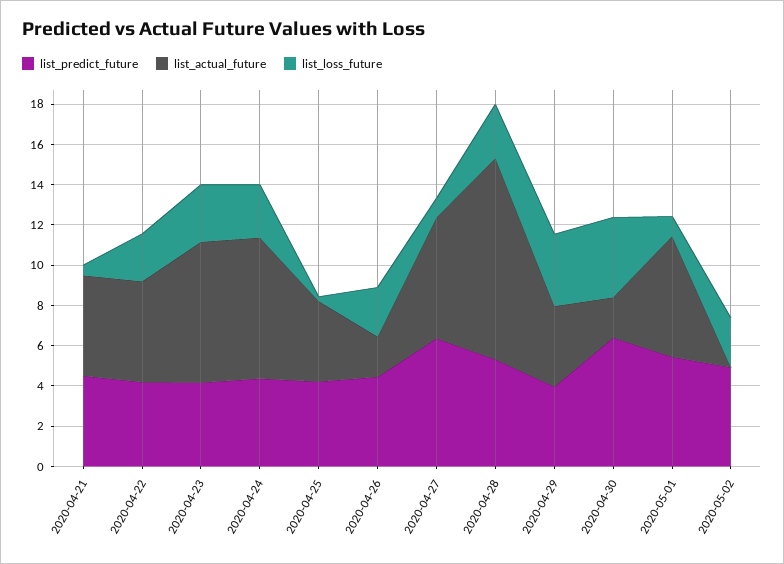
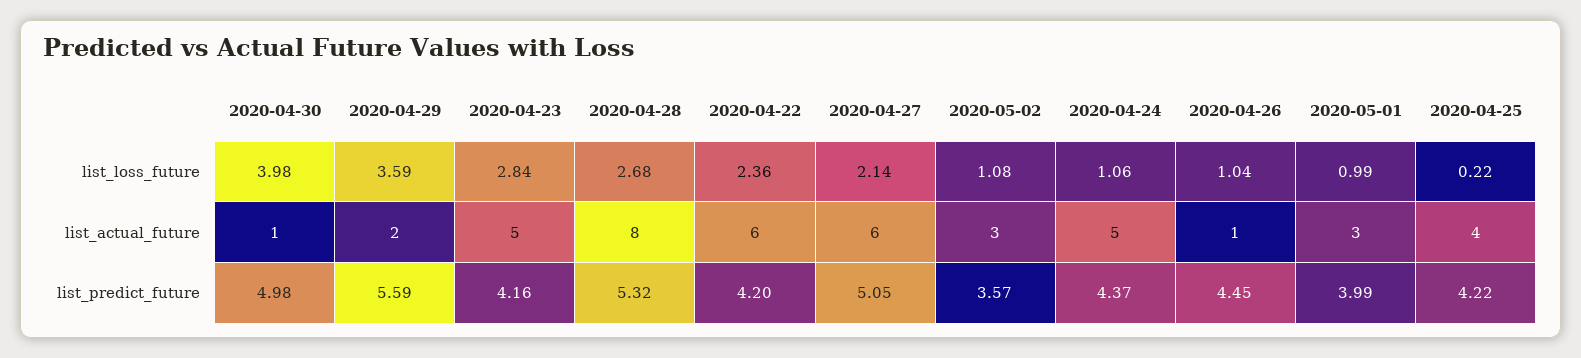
  {
    "list_predict_future": {
-     "2020-04-21": 4.5,
      "2020-04-22": 4.2,
      "2020-04-23": 4.16,
      "2020-04-24": 4.37,
      "2020-04-25": 4.22,
      "2020-04-26": 4.45,
-     "2020-04-27": 6.5,
+     "2020-04-27": 5.05,
      "2020-04-28": 5.32,
-     "2020-04-29": 4,
+     "2020-04-29": 5.59,
-     "2020-04-30": 6.5,
+     "2020-04-30": 4.98,
-     "2020-05-01": 5.5,
+     "2020-05-01": 3.99,
-     "2020-05-02": 5
+     "2020-05-02": 3.57
    },
    "list_actual_future": {
-     "2020-04-21": 5,
-     "2020-04-22": 5,
+     "2020-04-22": 6,
-     "2020-04-23": 7,
+     "2020-04-23": 5,
-     "2020-04-24": 7,
+     "2020-04-24": 5,
      "2020-04-25": 4,
-     "2020-04-26": 2,
+     "2020-04-26": 1,
      "2020-04-27": 6,
-     "2020-04-28": 10,
+     "2020-04-28": 8,
-     "2020-04-29": 4,
+     "2020-04-29": 2,
-     "2020-04-30": 2,
+     "2020-04-30": 1,
-     "2020-05-01": 6,
+     "2020-05-01": 3,
-     "2020-05-02": 0
+     "2020-05-02": 3
    },
    "list_loss_future": {
-     "2020-04-21": 0.5,
      "2020-04-22": 2.36,
      "2020-04-23": 2.84,
-     "2020-04-24": 2.5,
+     "2020-04-24": 1.06,
      "2020-04-25": 0.22,
-     "2020-04-26": 2.5,
+     "2020-04-26": 1.04,
-     "2020-04-27": 1,
+     "2020-04-27": 2.14,
      "2020-04-28": 2.68,
      "2020-04-29": 3.59,
      "2020-04-30": 3.98,
      "2020-05-01": 0.99,
-     "2020-05-02": 2.5
+     "2020-05-02": 1.08
    }
  }

